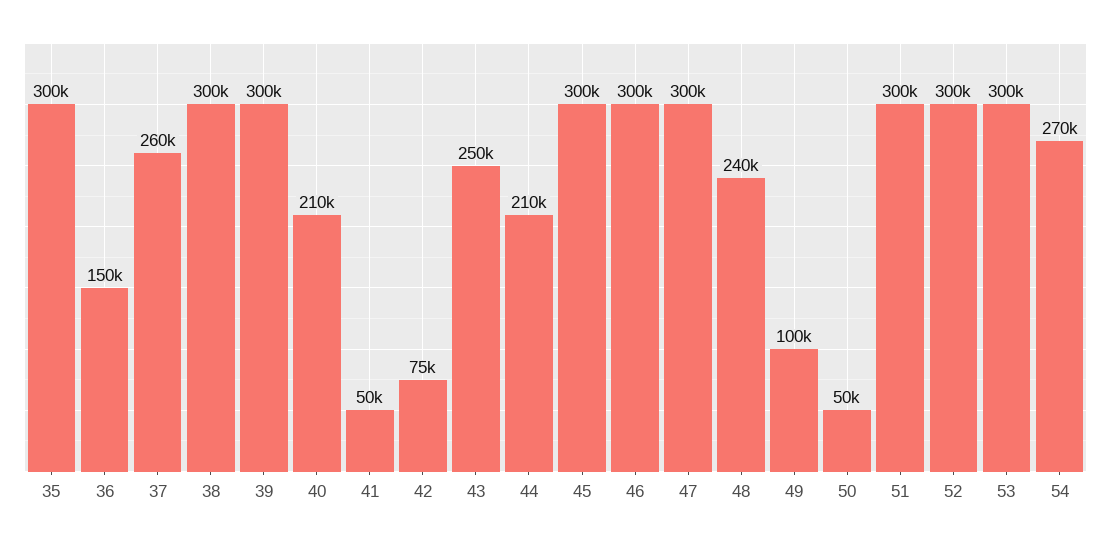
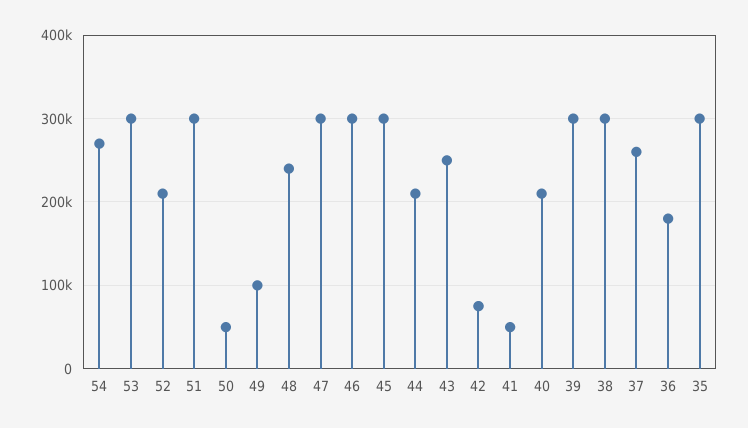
  {
    "35": 300000,
-   "36": 150000,
+   "36": 180000,
    "37": 260000,
    "38": 300000,
    "39": 300000,
    "40": 210000,
    "41": 50000,
    "42": 75000,
    "43": 250000,
    "44": 210000,
    "45": 300000,
    "46": 300000,
    "47": 300000,
    "48": 240000,
    "49": 100000,
    "50": 50000,
    "51": 300000,
-   "52": 300000,
+   "52": 210000,
    "53": 300000,
    "54": 270000
  }

